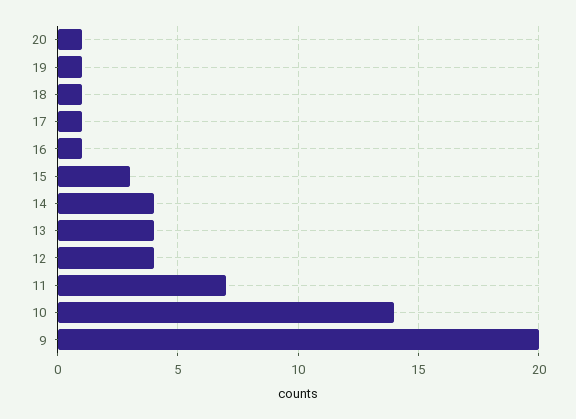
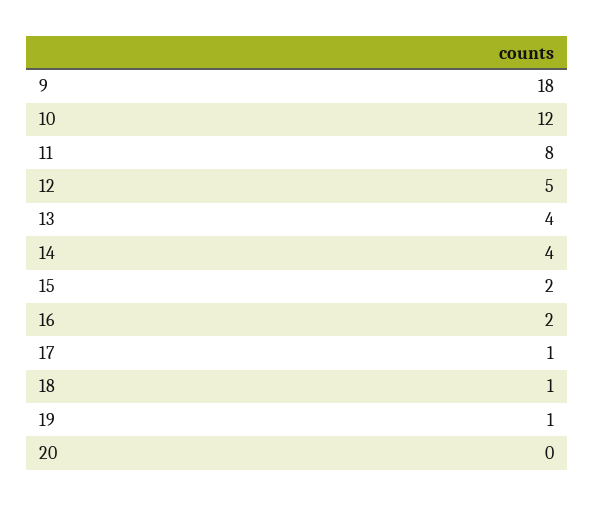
  {
-   "20": 1,
+   "20": 0,
    "19": 1,
    "18": 1,
    "17": 1,
-   "16": 1,
+   "16": 2,
-   "15": 3,
+   "15": 2,
    "14": 4,
    "13": 4,
-   "12": 4,
+   "12": 5,
-   "11": 7,
+   "11": 8,
-   "10": 14,
+   "10": 12,
-   "9": 20
+   "9": 18
  }

